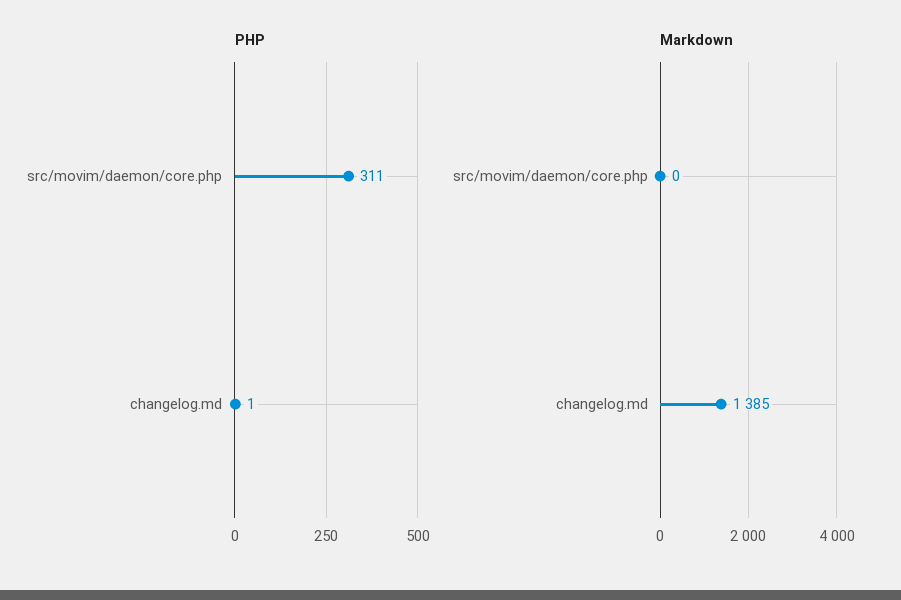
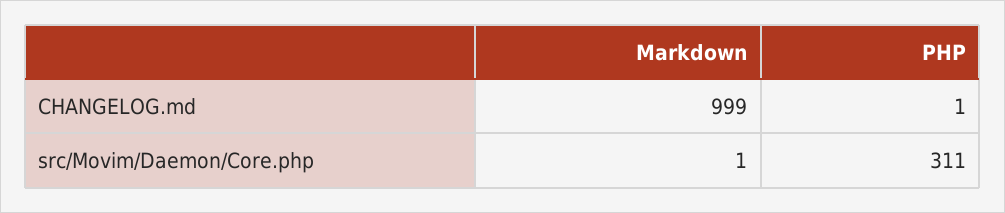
  {
    "PHP": {
      "src/movim/daemon/core.php": 311,
      "changelog.md": 1
    },
    "Markdown": {
-     "src/movim/daemon/core.php": 0,
+     "src/movim/daemon/core.php": 1,
-     "changelog.md": 1385
+     "changelog.md": 999
    }
  }

